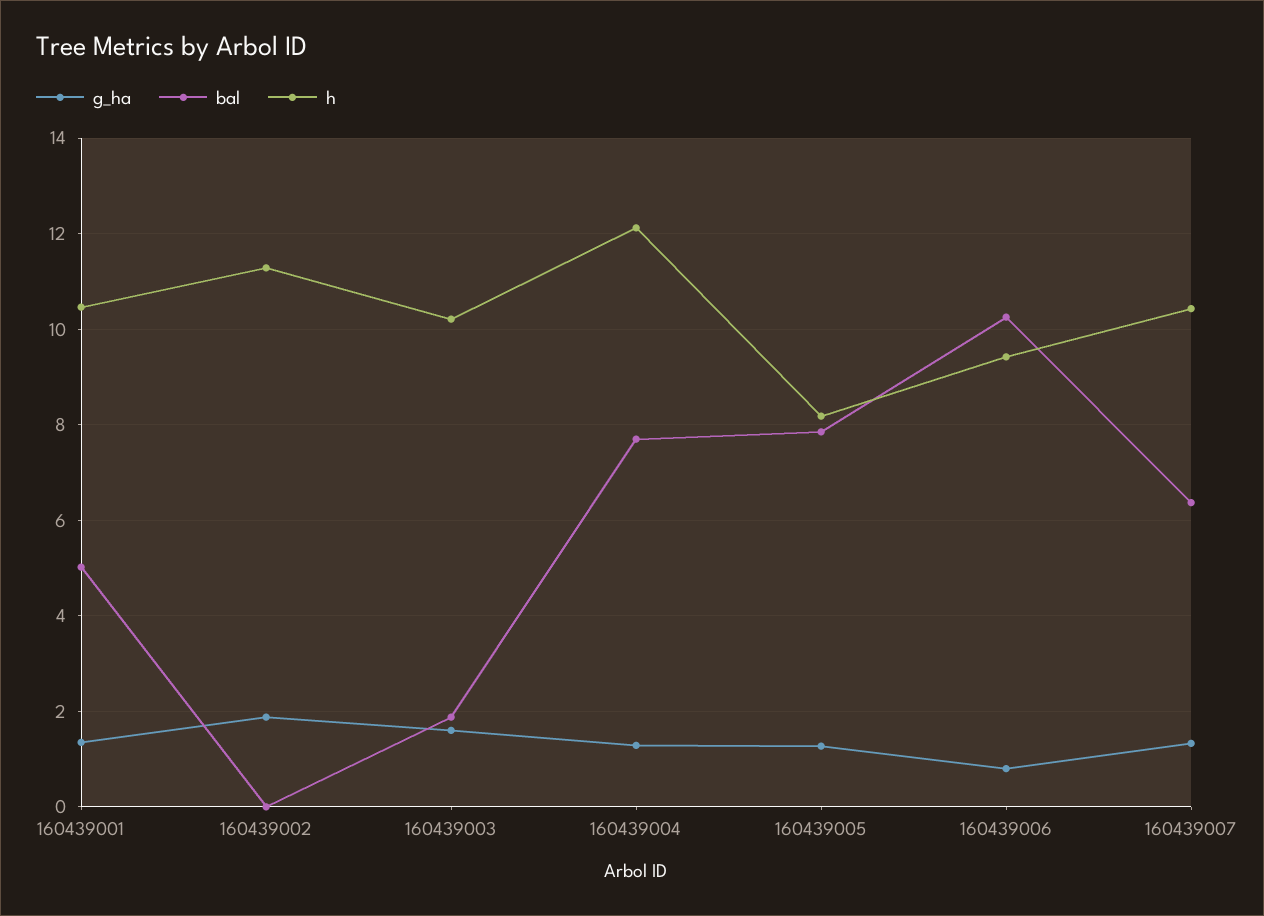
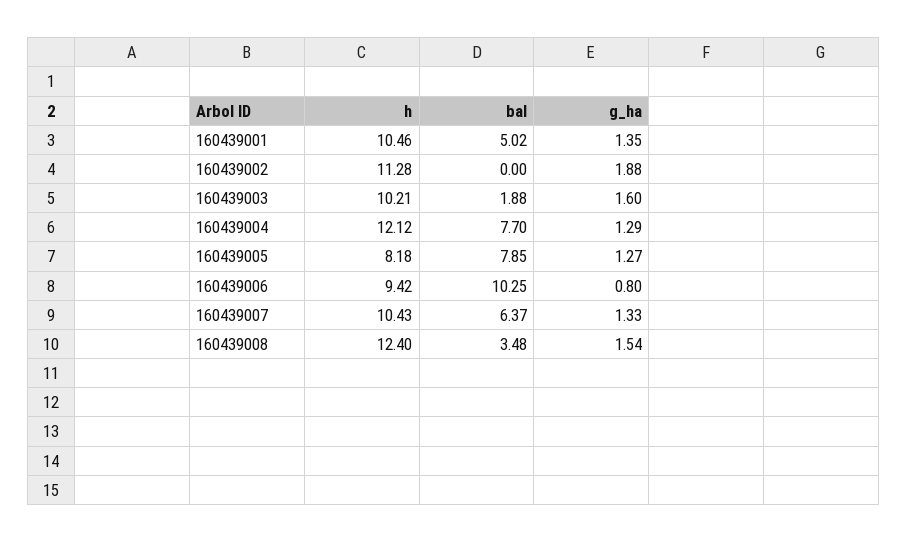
  {
    "g_ha": {
      "160439001": 1.35,
      "160439002": 1.88,
      "160439003": 1.6,
      "160439004": 1.29,
      "160439005": 1.27,
      "160439006": 0.8,
-     "160439007": 1.33
+     "160439007": 1.33,
+     "160439008": 1.54
    },
    "bal": {
      "160439001": 5.02,
      "160439002": 0,
      "160439003": 1.88,
      "160439004": 7.7,
      "160439005": 7.85,
      "160439006": 10.25,
-     "160439007": 6.37
+     "160439007": 6.37,
+     "160439008": 3.48
    },
    "h": {
      "160439001": 10.46,
      "160439002": 11.28,
      "160439003": 10.21,
      "160439004": 12.12,
      "160439005": 8.18,
      "160439006": 9.42,
-     "160439007": 10.43
+     "160439007": 10.43,
+     "160439008": 12.4
    }
  }

